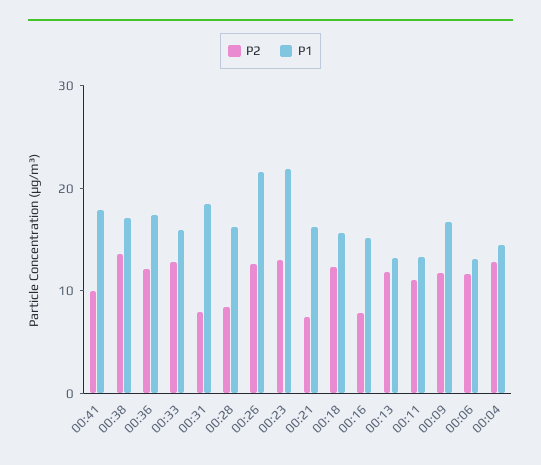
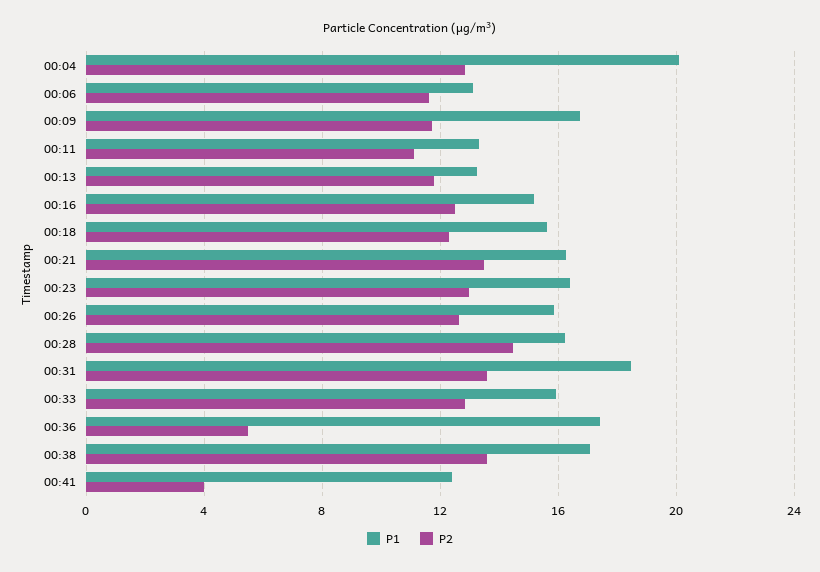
  {
    "P2": {
-     "00:41": 10,
+     "00:41": 4,
      "00:38": 13.5,
-     "00:36": 12,
+     "00:36": 5.5,
      "00:33": 13,
-     "00:31": 8,
+     "00:31": 13.5,
-     "00:28": 8,
+     "00:28": 14.5,
      "00:26": 12.5,
      "00:23": 13,
-     "00:21": 8,
+     "00:21": 13.5,
      "00:18": 12.5,
-     "00:16": 8,
+     "00:16": 12.5,
      "00:13": 12,
      "00:11": 11,
      "00:09": 11.5,
      "00:06": 11.5,
      "00:04": 13
    },
    "P1": {
-     "00:41": 18,
+     "00:41": 12.5,
      "00:38": 17,
      "00:36": 17.5,
      "00:33": 16,
      "00:31": 18.5,
      "00:28": 16,
-     "00:26": 22,
+     "00:26": 16,
-     "00:23": 22,
+     "00:23": 16.5,
      "00:21": 16.5,
      "00:18": 15.5,
      "00:16": 15,
      "00:13": 13,
      "00:11": 13.5,
      "00:09": 16.5,
      "00:06": 13,
-     "00:04": 14
+     "00:04": 20
    }
  }

